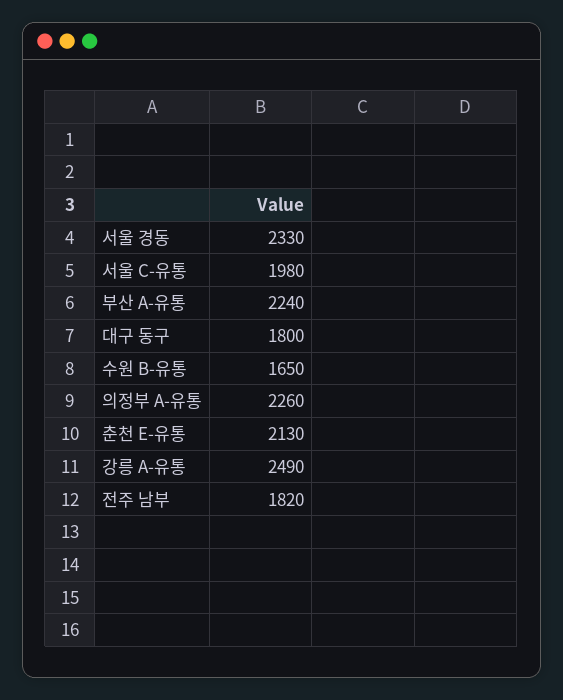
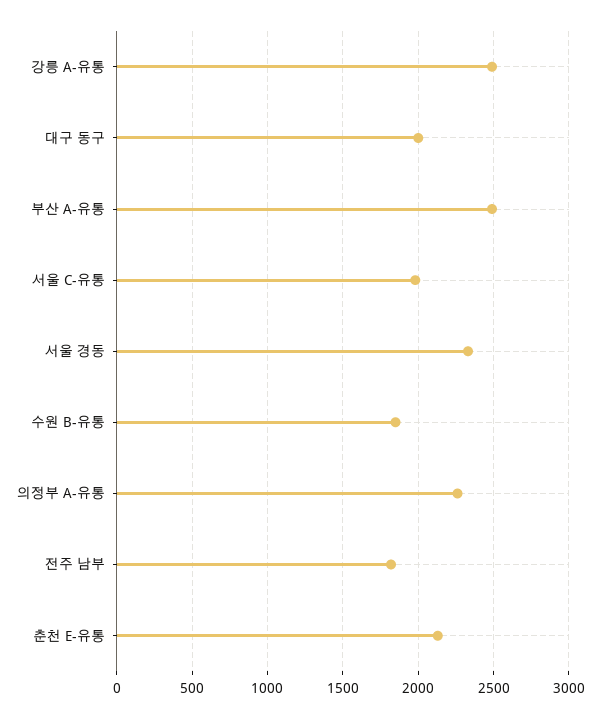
  {
    "서울 경동": 2330,
    "서울 C-유통": 1980,
-   "부산 A-유통": 2240,
+   "부산 A-유통": 2500,
-   "대구 동구": 1800,
+   "대구 동구": 2000,
-   "수원 B-유통": 1650,
+   "수원 B-유통": 1850,
    "의정부 A-유통": 2260,
    "춘천 E-유통": 2130,
    "강릉 A-유통": 2490,
    "전주 남부": 1820
  }

